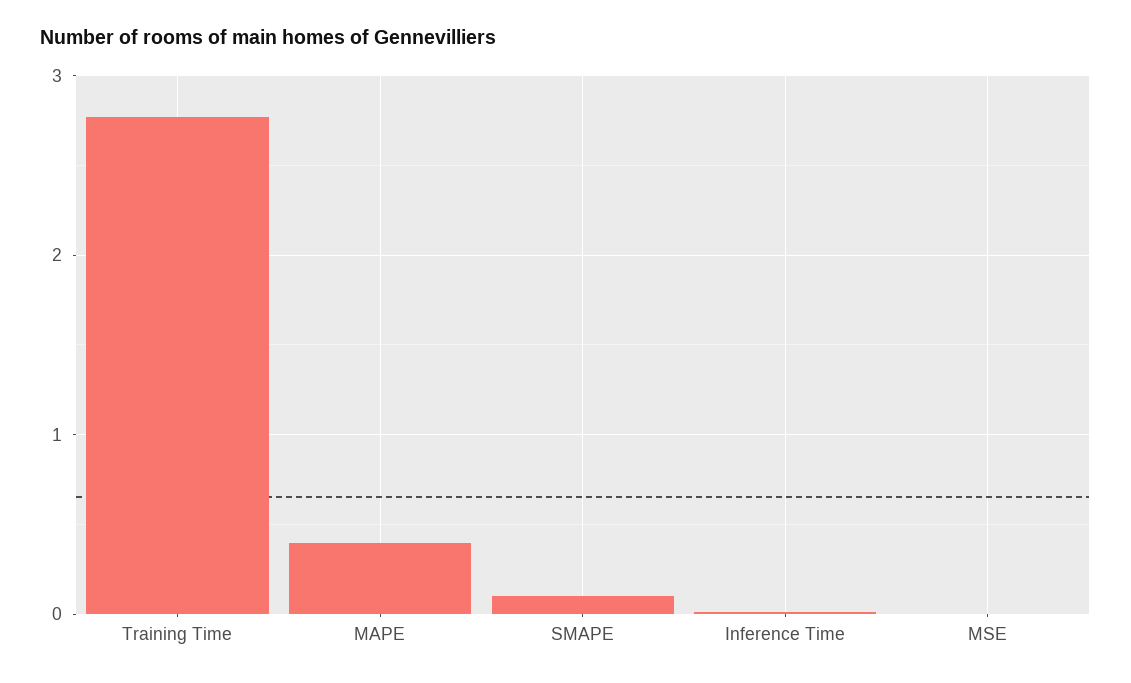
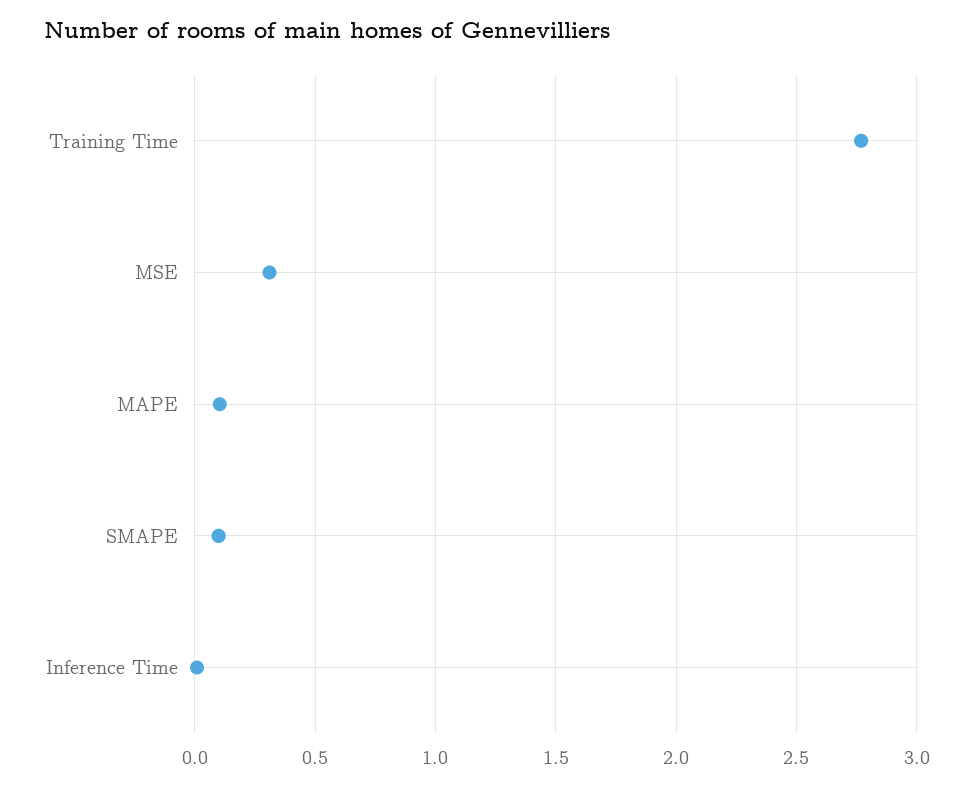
  {
    "Training Time": 2.75,
-   "MAPE": 0.4,
+   "MAPE": 0.1,
    "SMAPE": 0.1,
    "Inference Time": 0,
-   "MSE": 0
+   "MSE": 0.3
  }

